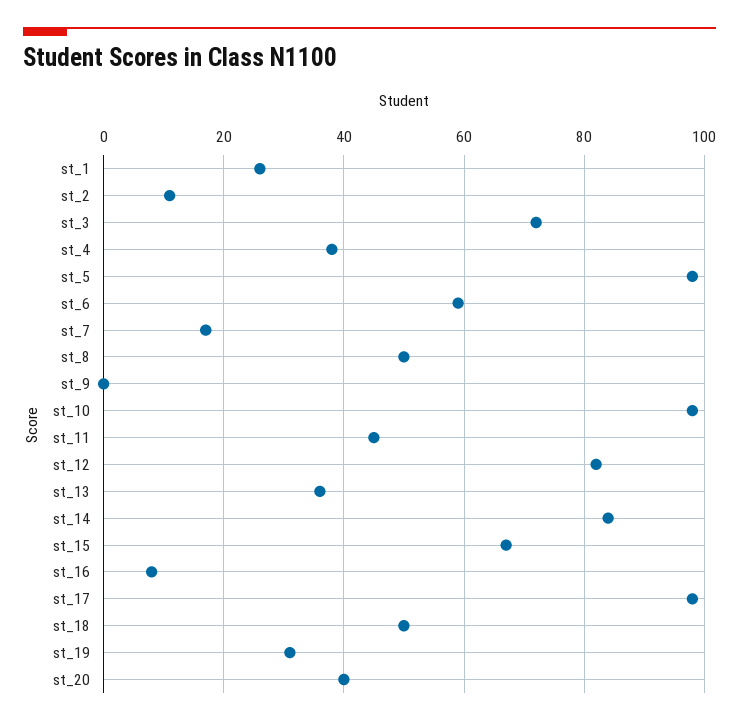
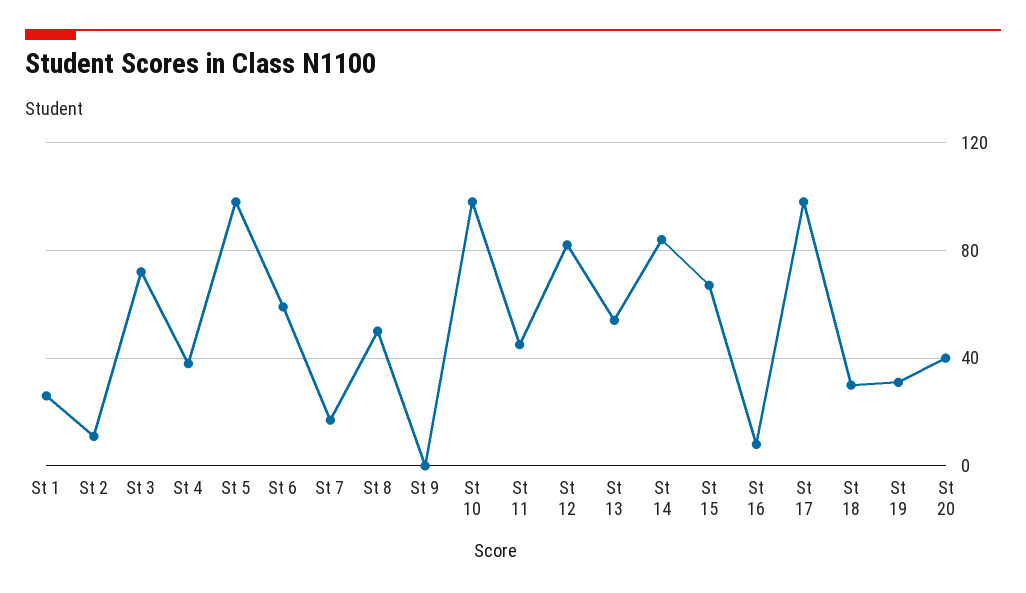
  {
    "st_1": 25,
    "st_2": 10,
    "st_3": 70,
    "st_4": 40,
    "st_5": 100,
    "st_6": 60,
    "st_7": 15,
    "st_8": 50,
    "st_9": 0,
    "st_10": 100,
    "st_11": 45,
    "st_12": 80,
-   "st_13": 35,
+   "st_13": 55,
    "st_14": 85,
    "st_15": 65,
    "st_16": 10,
    "st_17": 100,
-   "st_18": 50,
+   "st_18": 30,
    "st_19": 30,
    "st_20": 40
  }

